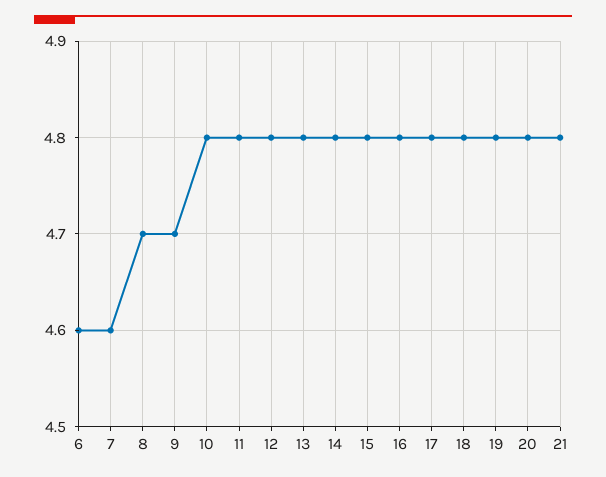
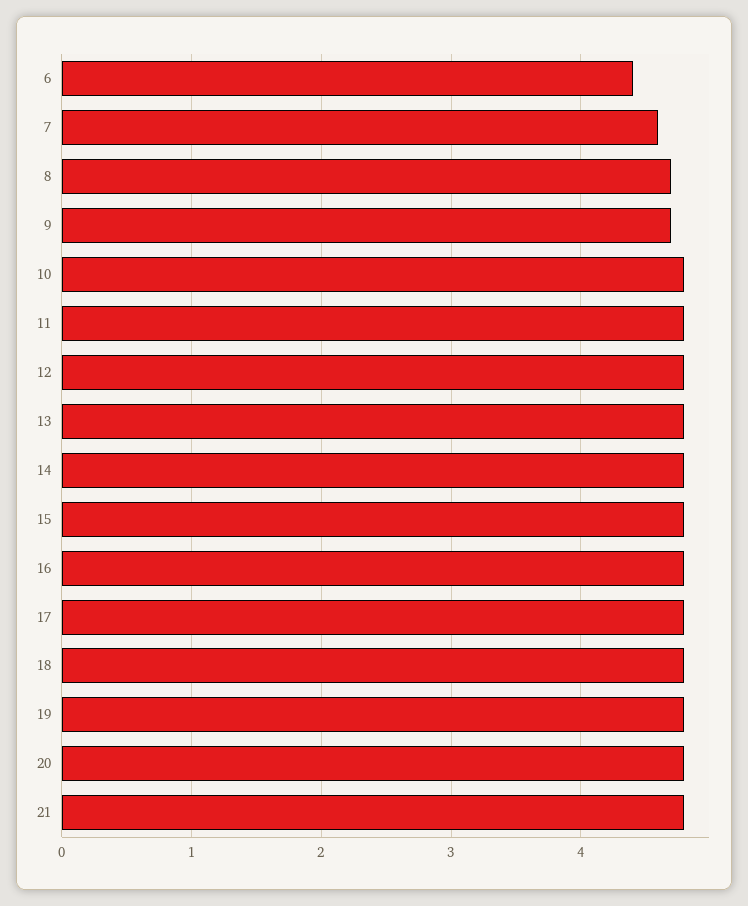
  {
-   "6": 4.6,
+   "6": 4.4,
    "7": 4.6,
    "8": 4.7,
    "9": 4.7,
    "10": 4.8,
    "11": 4.8,
    "12": 4.8,
    "13": 4.8,
    "14": 4.8,
    "15": 4.8,
    "16": 4.8,
    "17": 4.8,
    "18": 4.8,
    "19": 4.8,
    "20": 4.8,
    "21": 4.8
  }

